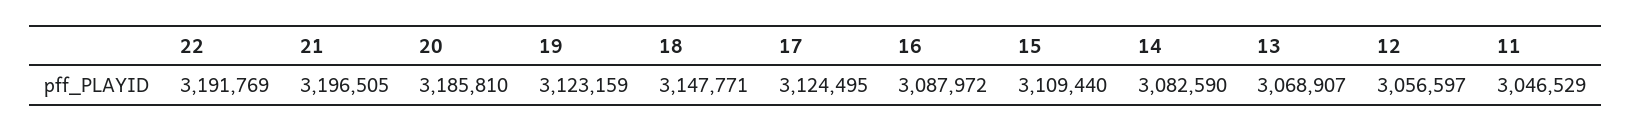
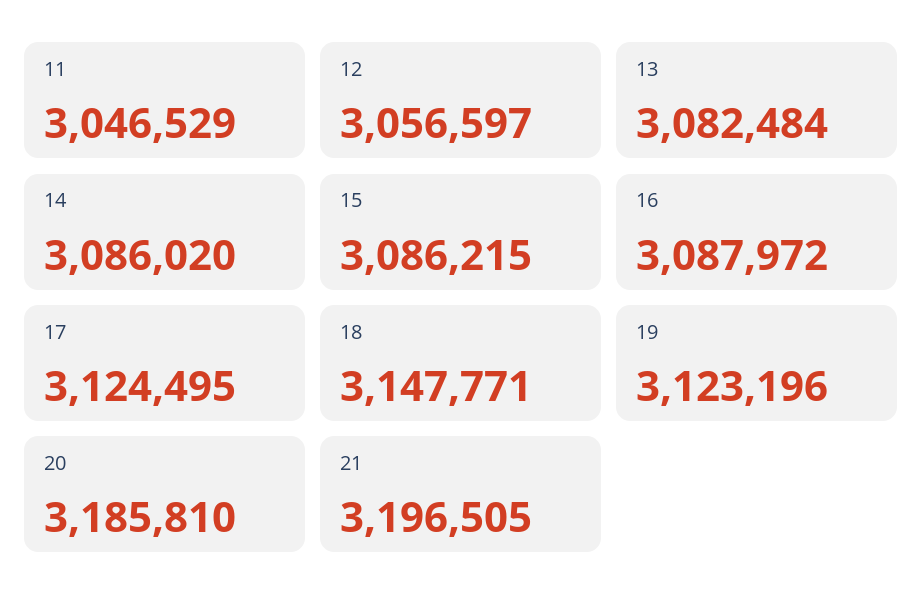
  {
-   "22": 3191769,
    "21": 3196505,
    "20": 3185810,
-   "19": 3123159,
+   "19": 3123196,
    "18": 3147771,
    "17": 3124495,
    "16": 3087972,
-   "15": 3109440,
+   "15": 3086215,
-   "14": 3082590,
+   "14": 3086020,
-   "13": 3068907,
+   "13": 3082484,
    "12": 3056597,
    "11": 3046529
  }

